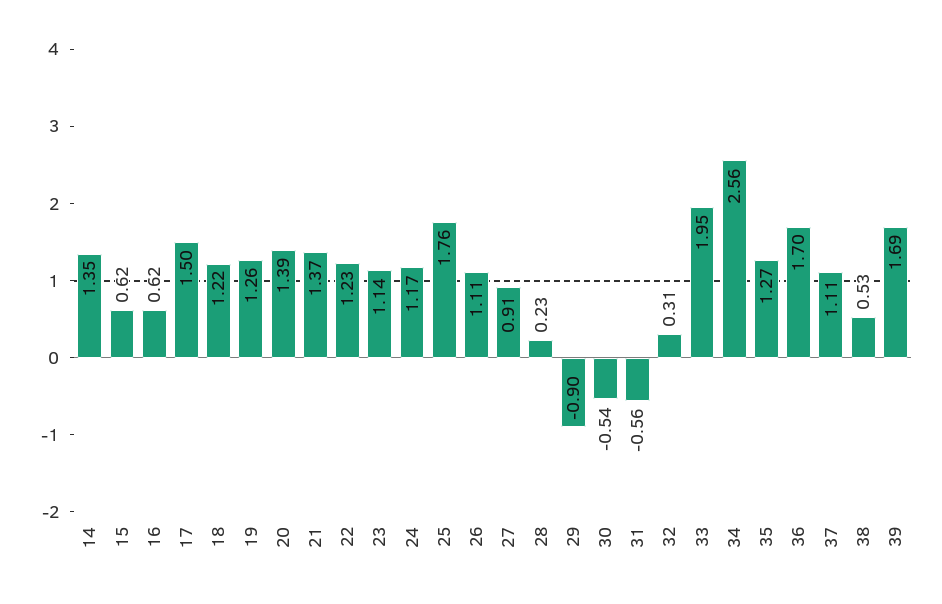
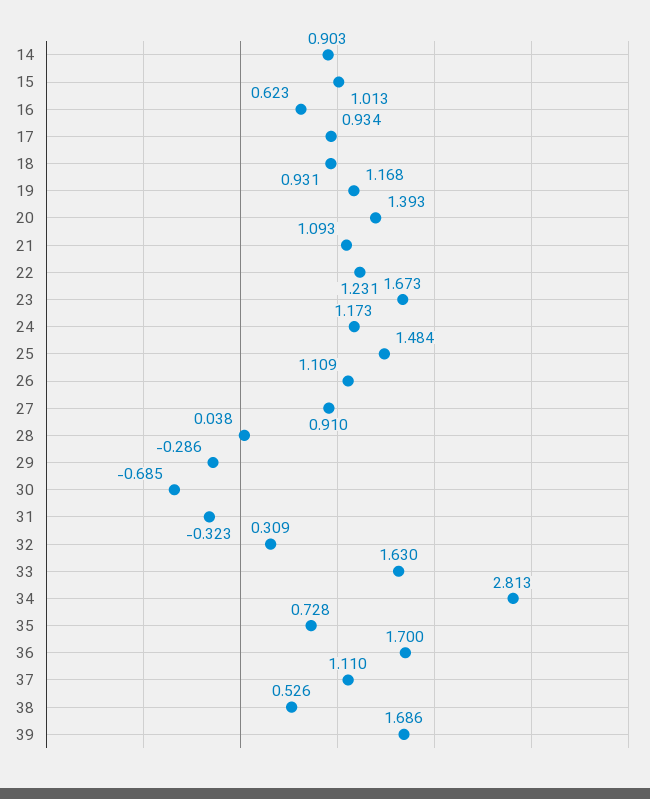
  {
-   "14": 1.35,
+   "14": 0.903,
-   "15": 0.62,
+   "15": 1.013,
    "16": 0.623,
-   "17": 1.5,
+   "17": 0.934,
-   "18": 1.22,
+   "18": 0.931,
-   "19": 1.26,
+   "19": 1.168,
    "20": 1.393,
-   "21": 1.37,
+   "21": 1.093,
    "22": 1.231,
-   "23": 1.14,
+   "23": 1.673,
    "24": 1.173,
-   "25": 1.76,
+   "25": 1.484,
    "26": 1.109,
    "27": 0.91,
-   "28": 0.23,
+   "28": 0.038,
-   "29": -0.9,
+   "29": -0.286,
-   "30": -0.54,
+   "30": -0.685,
-   "31": -0.56,
+   "31": -0.323,
    "32": 0.309,
-   "33": 1.95,
+   "33": 1.63,
-   "34": 2.56,
+   "34": 2.813,
-   "35": 1.27,
+   "35": 0.728,
    "36": 1.7,
    "37": 1.11,
    "38": 0.526,
    "39": 1.686
  }

